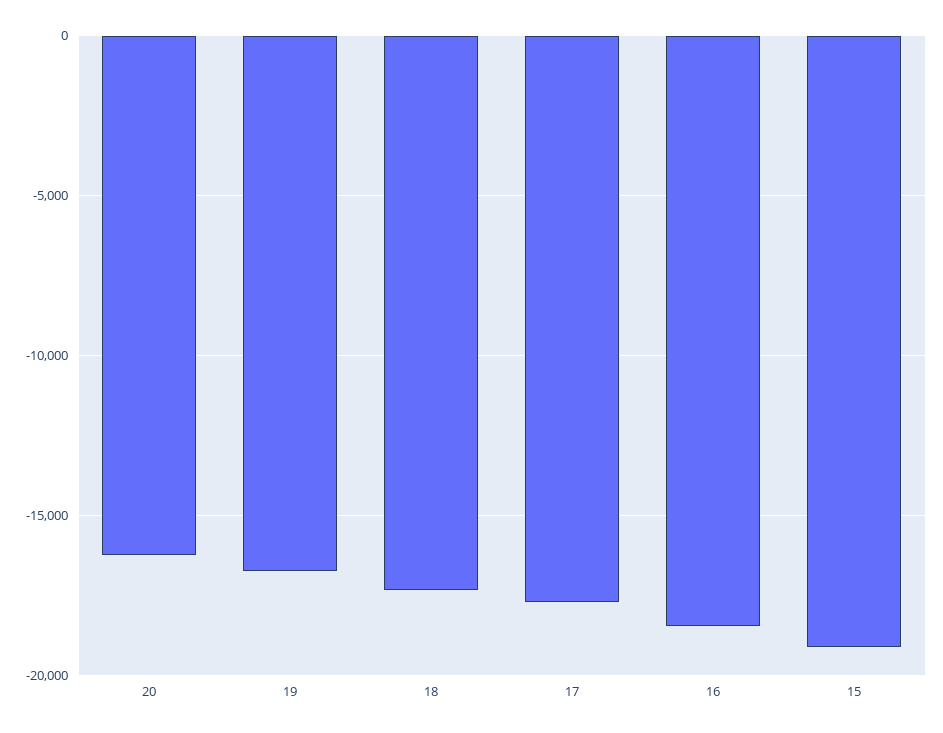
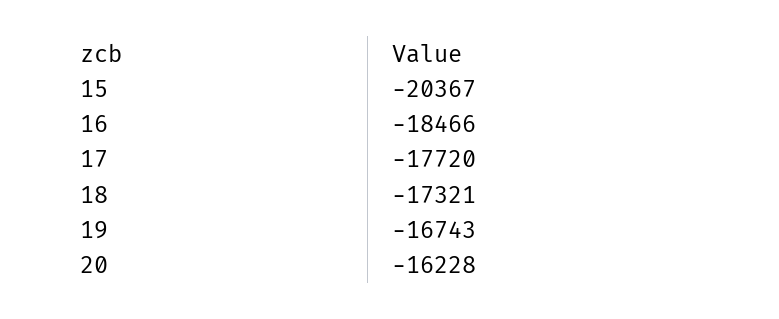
  {
    "20": -16228,
    "19": -16743,
    "18": -17321,
    "17": -17720,
    "16": -18466,
-   "15": -19000
+   "15": -20367
  }

